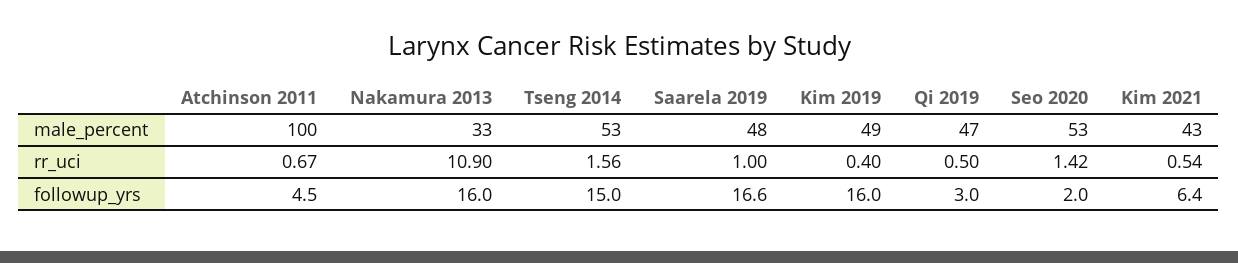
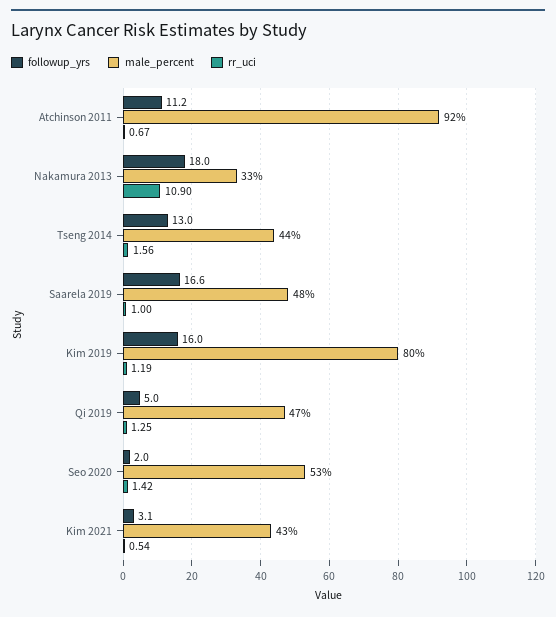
  {
    "male_percent": {
-     "Atchinson 2011": 100,
+     "Atchinson 2011": 92,
      "Nakamura 2013": 33,
-     "Tseng 2014": 53,
+     "Tseng 2014": 44,
      "Saarela 2019": 48,
-     "Kim 2019": 49,
+     "Kim 2019": 80,
      "Qi 2019": 47,
      "Seo 2020": 53,
      "Kim 2021": 43
    },
    "rr_uci": {
      "Atchinson 2011": 0.67,
      "Nakamura 2013": 10.9,
      "Tseng 2014": 1.56,
      "Saarela 2019": 1,
-     "Kim 2019": 0.4,
+     "Kim 2019": 1.19,
-     "Qi 2019": 0.5,
+     "Qi 2019": 1.25,
      "Seo 2020": 1.42,
      "Kim 2021": 0.54
    },
    "followup_yrs": {
-     "Atchinson 2011": 4.5,
+     "Atchinson 2011": 11.2,
-     "Nakamura 2013": 16,
+     "Nakamura 2013": 18,
-     "Tseng 2014": 15,
+     "Tseng 2014": 13,
      "Saarela 2019": 16.6,
      "Kim 2019": 16,
-     "Qi 2019": 3,
+     "Qi 2019": 5,
      "Seo 2020": 2,
-     "Kim 2021": 6.4
+     "Kim 2021": 3.1
    }
  }

